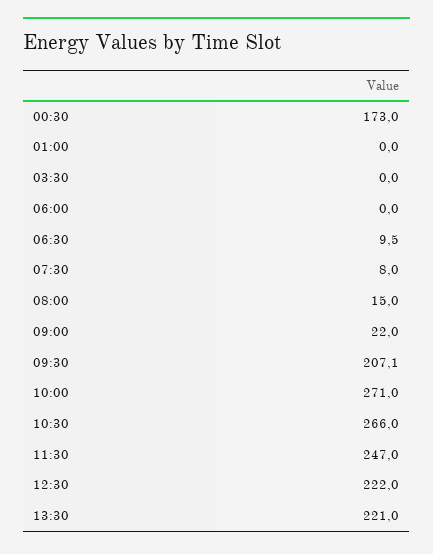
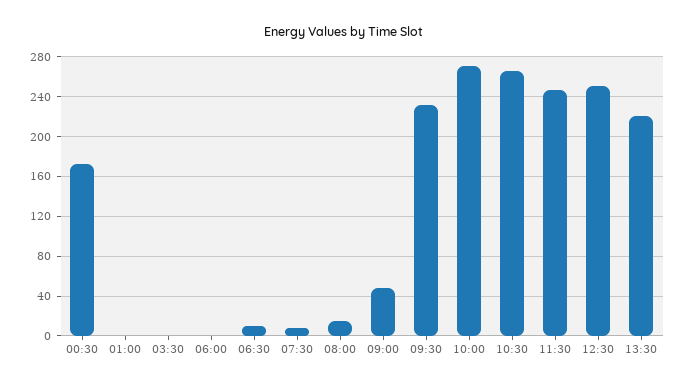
  {
    "00:30": 173,
    "01:00": 0,
    "03:30": 0,
    "06:00": 0,
    "06:30": 9.5,
    "07:30": 8,
    "08:00": 15,
-   "09:00": 22,
+   "09:00": 50,
-   "09:30": 207.1,
+   "09:30": 230,
    "10:00": 271,
    "10:30": 266,
    "11:30": 247,
-   "12:30": 222,
+   "12:30": 250,
    "13:30": 221
  }

